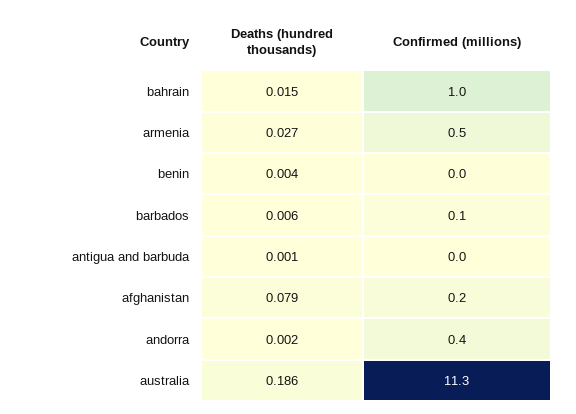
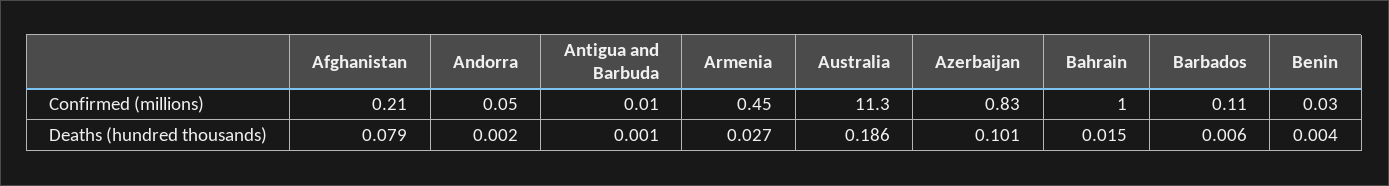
  {
    "Deaths (hundred thousands)": {
      "bahrain": 0.015,
      "armenia": 0.027,
      "benin": 0.004,
      "barbados": 0.006,
      "antigua and barbuda": 0.001,
      "afghanistan": 0.079,
      "andorra": 0.002,
-     "australia": 0.186
+     "australia": 0.186,
+     "Azerbaijan": 0.101
    },
    "Confirmed (millions)": {
      "bahrain": 1,
      "armenia": 0.45,
      "benin": 0.03,
      "barbados": 0.11,
      "antigua and barbuda": 0.01,
      "afghanistan": 0.21,
-     "andorra": 0.4,
+     "andorra": 0.05,
-     "australia": 11.3
+     "australia": 11.3,
+     "Azerbaijan": 0.83
    }
  }

